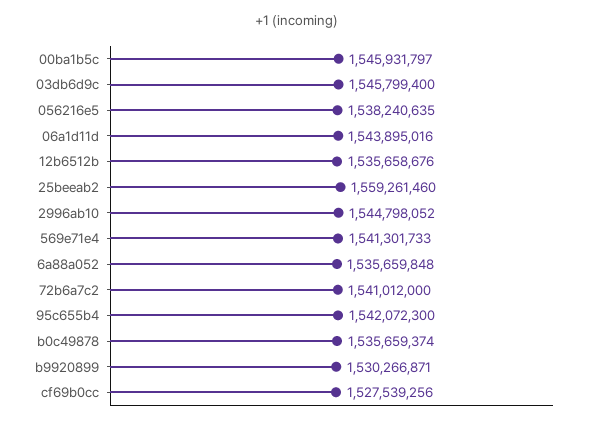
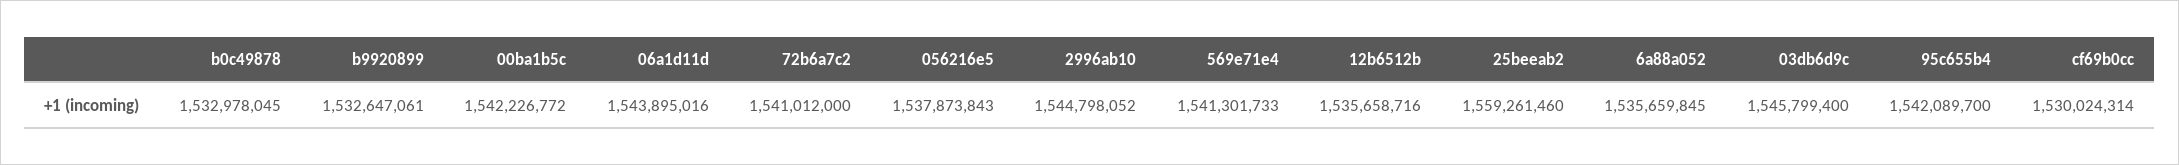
  {
-   "00ba1b5c": 1545931797,
+   "00ba1b5c": 1542226772,
    "03db6d9c": 1545799400,
-   "056216e5": 1538240635,
+   "056216e5": 1537873843,
    "06a1d11d": 1543895016,
-   "12b6512b": 1535658676,
+   "12b6512b": 1535658716,
    "25beeab2": 1559261460,
    "2996ab10": 1544798052,
    "569e71e4": 1541301733,
-   "6a88a052": 1535659848,
+   "6a88a052": 1535659845,
    "72b6a7c2": 1541012000,
-   "95c655b4": 1542072300,
+   "95c655b4": 1542089700,
-   "b0c49878": 1535659374,
+   "b0c49878": 1532978045,
-   "b9920899": 1530266871,
+   "b9920899": 1532647061,
-   "cf69b0cc": 1527539256
+   "cf69b0cc": 1530024314
  }

